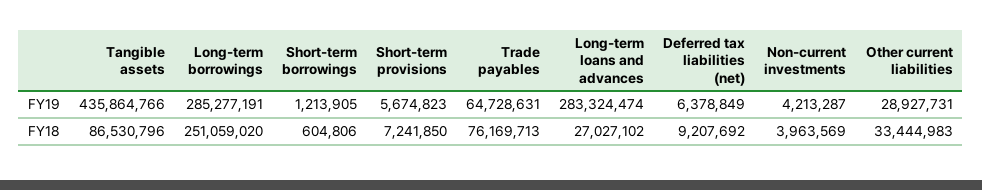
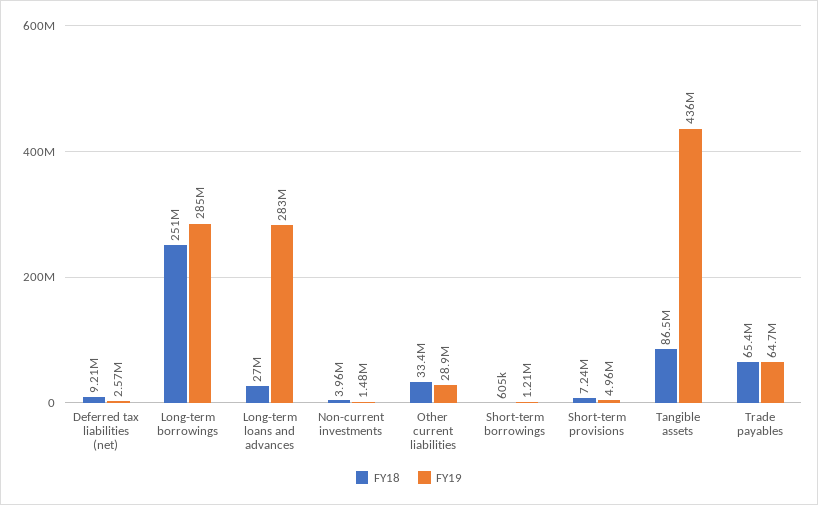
  {
    "FY19": {
      "Tangible assets": 435864766,
      "Long-term borrowings": 285277191,
      "Short-term borrowings": 1213905,
-     "Short-term provisions": 5674823,
+     "Short-term provisions": 4960000,
      "Trade payables": 64728631,
      "Long-term loans and advances": 283324474,
-     "Deferred tax liabilities (net)": 6378849,
+     "Deferred tax liabilities (net)": 2570000,
-     "Non-current investments": 4213287,
+     "Non-current investments": 1480000,
      "Other current liabilities": 28927731
    },
    "FY18": {
      "Tangible assets": 86530796,
      "Long-term borrowings": 251059020,
      "Short-term borrowings": 604806,
      "Short-term provisions": 7241850,
-     "Trade payables": 76169713,
+     "Trade payables": 65400000,
      "Long-term loans and advances": 27027102,
      "Deferred tax liabilities (net)": 9207692,
      "Non-current investments": 3963569,
      "Other current liabilities": 33444983
    }
  }

